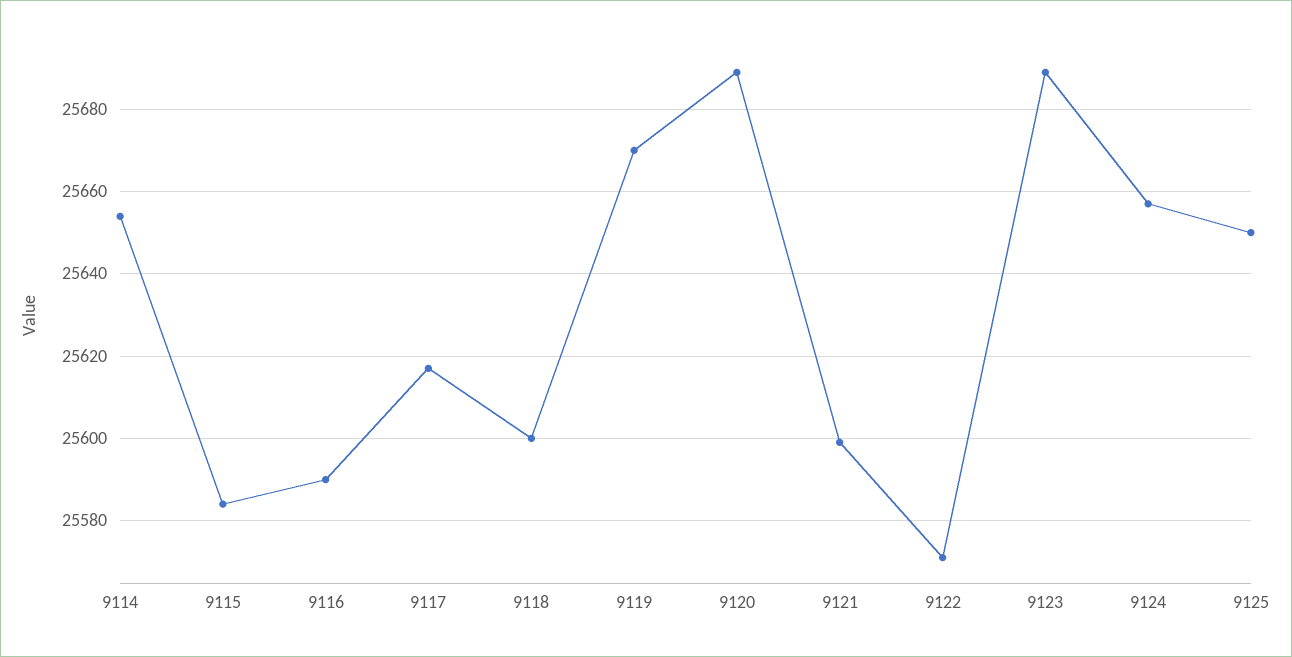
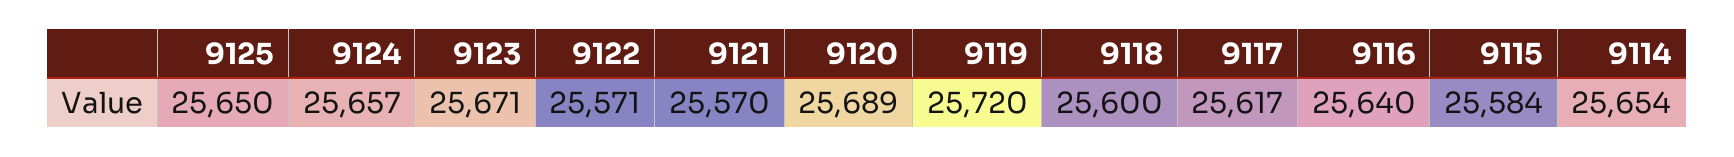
  {
    "9114": 25654,
    "9115": 25584,
-   "9116": 25590,
+   "9116": 25640,
    "9117": 25617,
    "9118": 25600,
-   "9119": 25670,
+   "9119": 25720,
    "9120": 25689,
-   "9121": 25600,
+   "9121": 25570,
    "9122": 25571,
-   "9123": 25690,
+   "9123": 25671,
    "9124": 25657,
    "9125": 25650
  }

